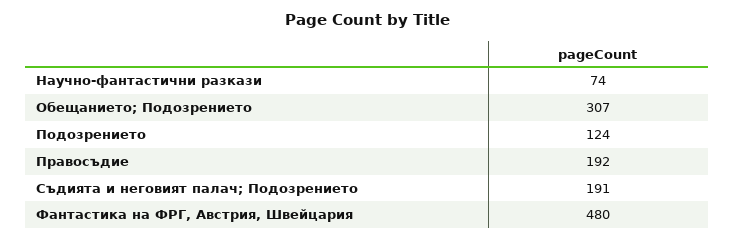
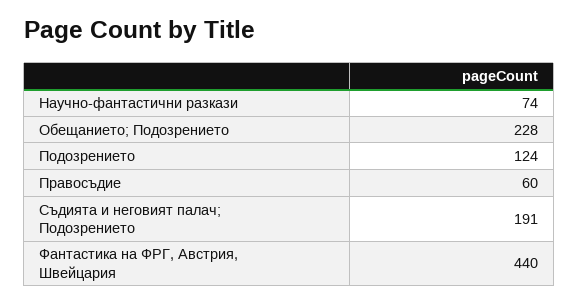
  {
    "Научно-фантастични разкази": 74,
-   "Обещанието; Подозрението": 307,
+   "Обещанието; Подозрението": 228,
    "Подозрението": 124,
-   "Правосъдие": 192,
+   "Правосъдие": 60,
    "Съдията и неговият палач; Подозрението": 191,
-   "Фантастика на ФРГ, Австрия, Швейцария": 480
+   "Фантастика на ФРГ, Австрия, Швейцария": 440
  }

